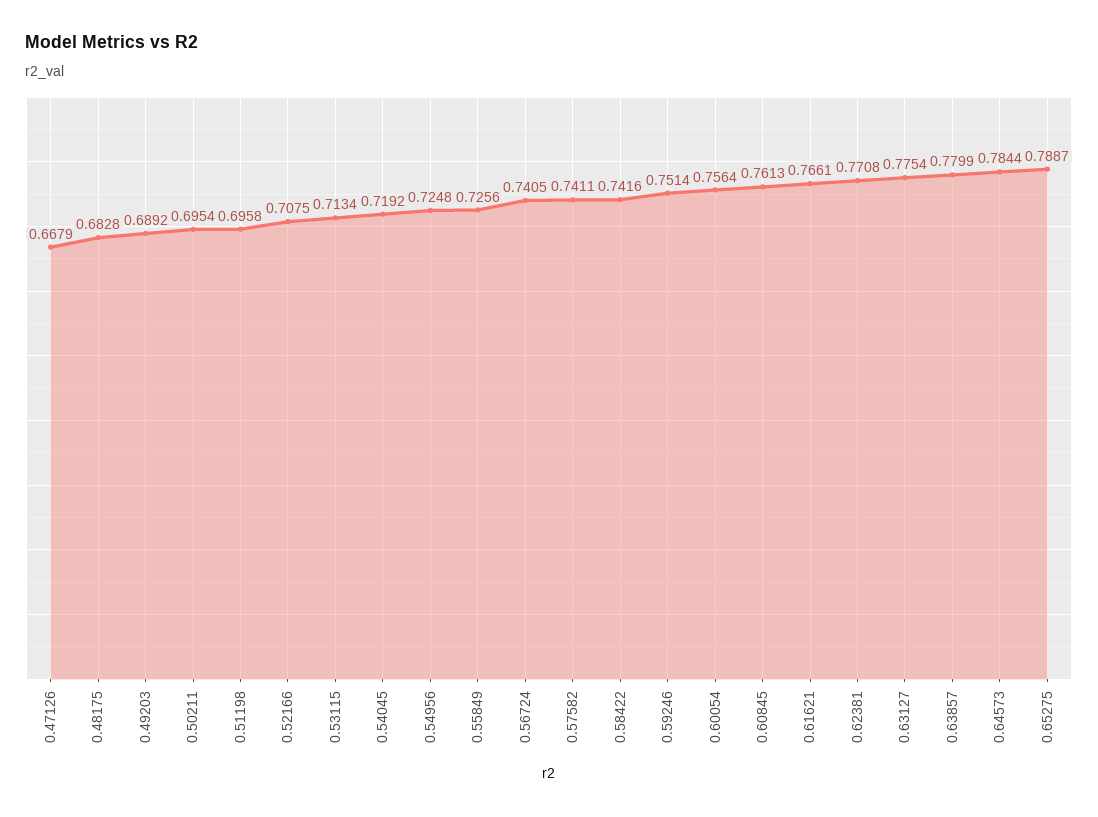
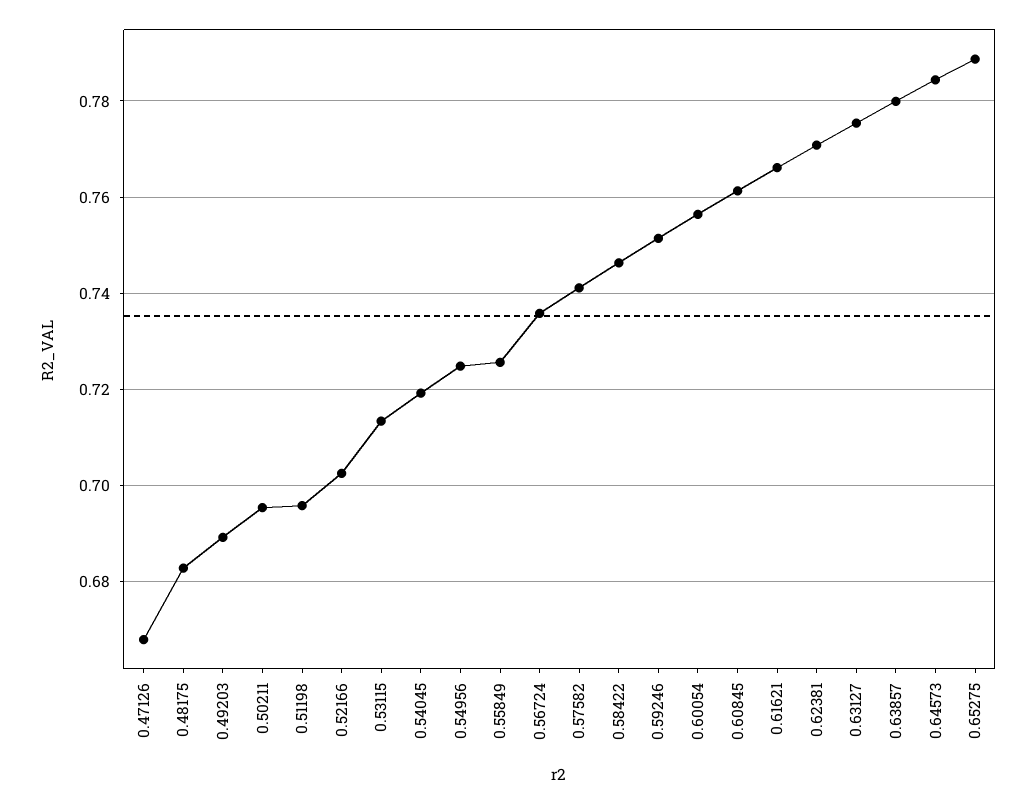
  {
    "0.47126": 0.6679,
    "0.48175": 0.6828,
    "0.49203": 0.6892,
    "0.50211": 0.6954,
    "0.51198": 0.6958,
-   "0.52166": 0.7075,
+   "0.52166": 0.702,
    "0.53115": 0.7134,
    "0.54045": 0.7192,
    "0.54956": 0.7248,
    "0.55849": 0.7256,
-   "0.56724": 0.7405,
+   "0.56724": 0.736,
    "0.57582": 0.7411,
-   "0.58422": 0.7416,
+   "0.58422": 0.746,
    "0.59246": 0.7514,
    "0.60054": 0.7564,
    "0.60845": 0.7613,
    "0.61621": 0.7661,
    "0.62381": 0.7708,
    "0.63127": 0.7754,
    "0.63857": 0.7799,
    "0.64573": 0.7844,
    "0.65275": 0.7887
  }

